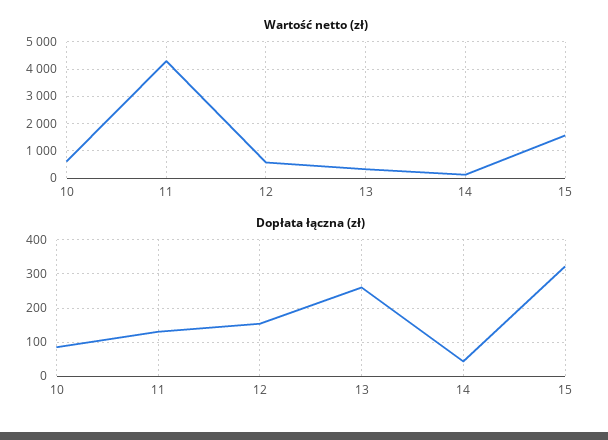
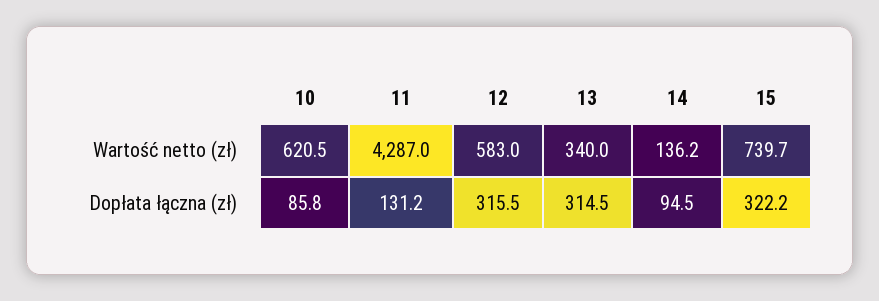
  {
    "Wartość netto (zł)": {
      "10": 620.5,
      "11": 4287,
      "12": 583,
      "13": 340,
      "14": 136.2,
-     "15": 1500
+     "15": 739.7
    },
    "Dopłata łączna (zł)": {
      "10": 85.8,
      "11": 131.2,
-     "12": 160,
+     "12": 315.5,
-     "13": 260,
+     "13": 314.5,
-     "14": 40,
+     "14": 94.5,
      "15": 322.2
    }
  }

